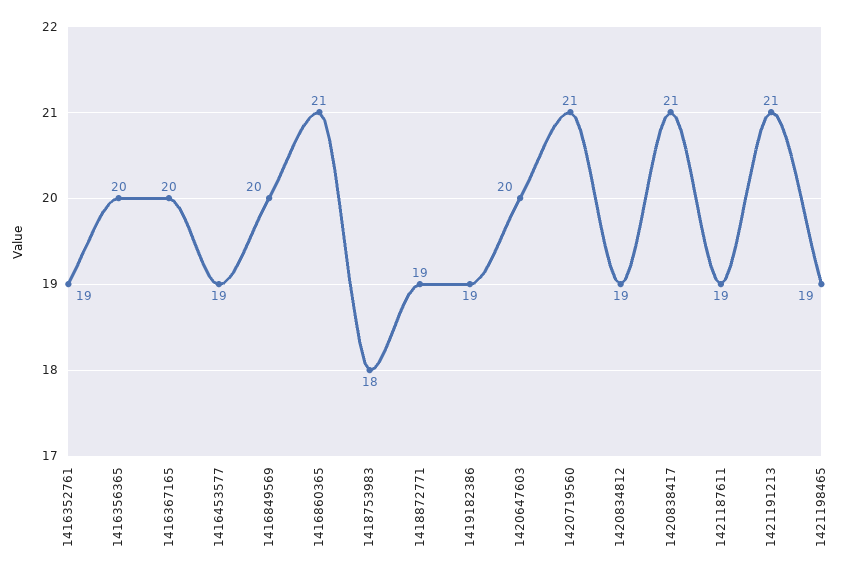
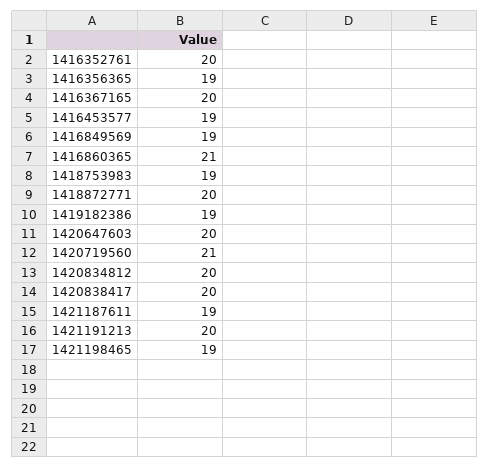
  {
-   "1416352761": 19,
+   "1416352761": 20,
-   "1416356365": 20,
+   "1416356365": 19,
    "1416367165": 20,
    "1416453577": 19,
-   "1416849569": 20,
+   "1416849569": 19,
    "1416860365": 21,
-   "1418753983": 18,
+   "1418753983": 19,
-   "1418872771": 19,
+   "1418872771": 20,
    "1419182386": 19,
    "1420647603": 20,
    "1420719560": 21,
-   "1420834812": 19,
+   "1420834812": 20,
-   "1420838417": 21,
+   "1420838417": 20,
    "1421187611": 19,
-   "1421191213": 21,
+   "1421191213": 20,
    "1421198465": 19
  }

